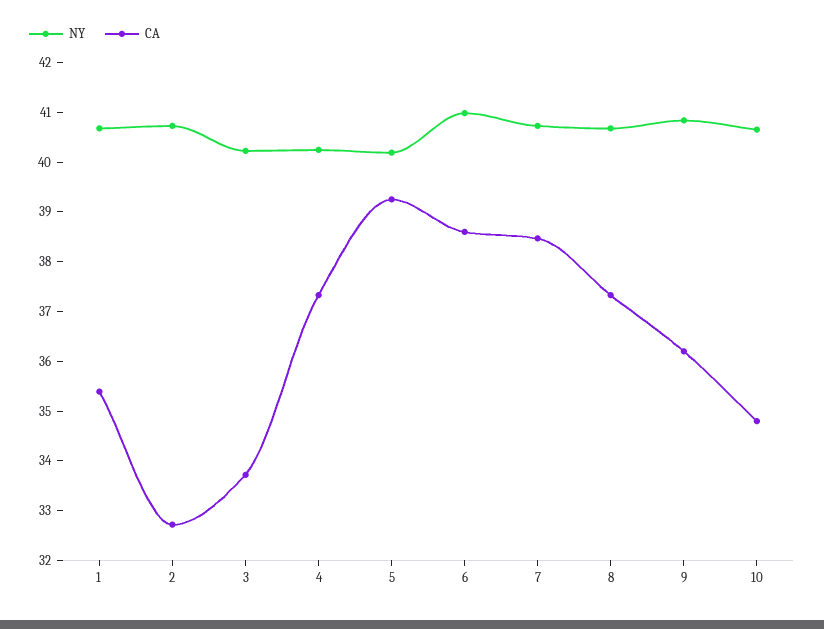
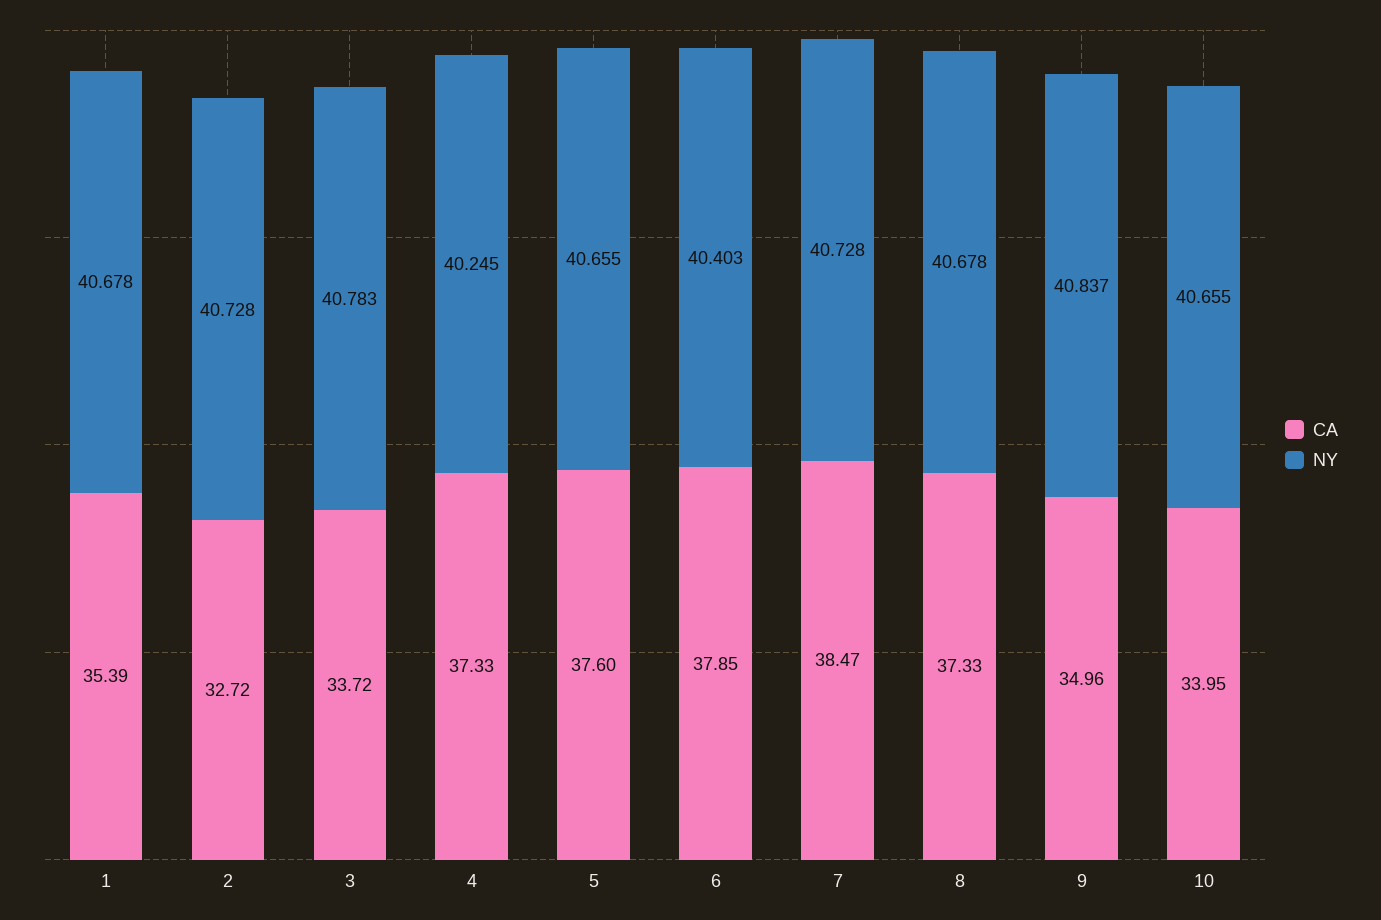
  {
    "NY": {
      "1": 40.678,
      "2": 40.728,
-     "3": 40.2,
+     "3": 40.783,
      "4": 40.245,
-     "5": 40.2,
+     "5": 40.655,
-     "6": 41,
+     "6": 40.403,
      "7": 40.728,
      "8": 40.678,
      "9": 40.837,
      "10": 40.655
    },
    "CA": {
      "1": 35.39,
      "2": 32.72,
      "3": 33.72,
      "4": 37.33,
-     "5": 39.2,
+     "5": 37.6,
-     "6": 38.6,
+     "6": 37.85,
      "7": 38.47,
      "8": 37.33,
-     "9": 36.2,
+     "9": 34.96,
-     "10": 34.8
+     "10": 33.95
    }
  }

